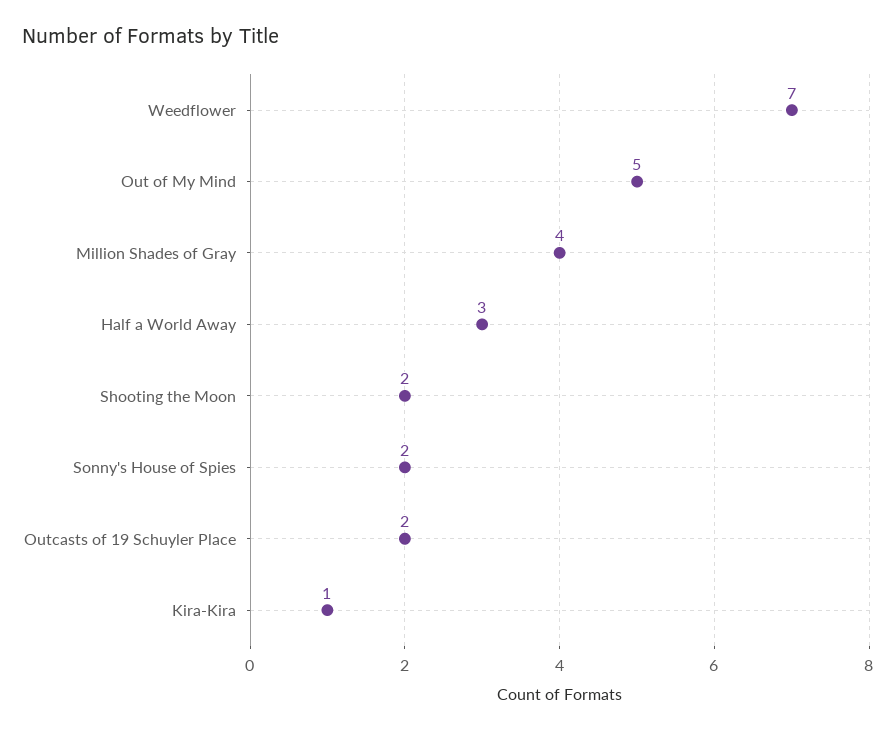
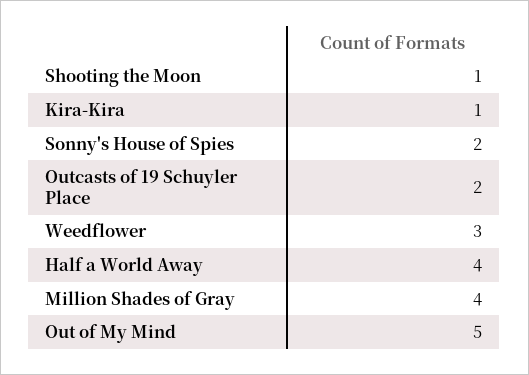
  {
-   "Weedflower": 7,
+   "Weedflower": 3,
    "Out of My Mind": 5,
    "Million Shades of Gray": 4,
-   "Half a World Away": 3,
+   "Half a World Away": 4,
-   "Shooting the Moon": 2,
+   "Shooting the Moon": 1,
    "Sonny's House of Spies": 2,
    "Outcasts of 19 Schuyler Place": 2,
    "Kira-Kira": 1
  }

